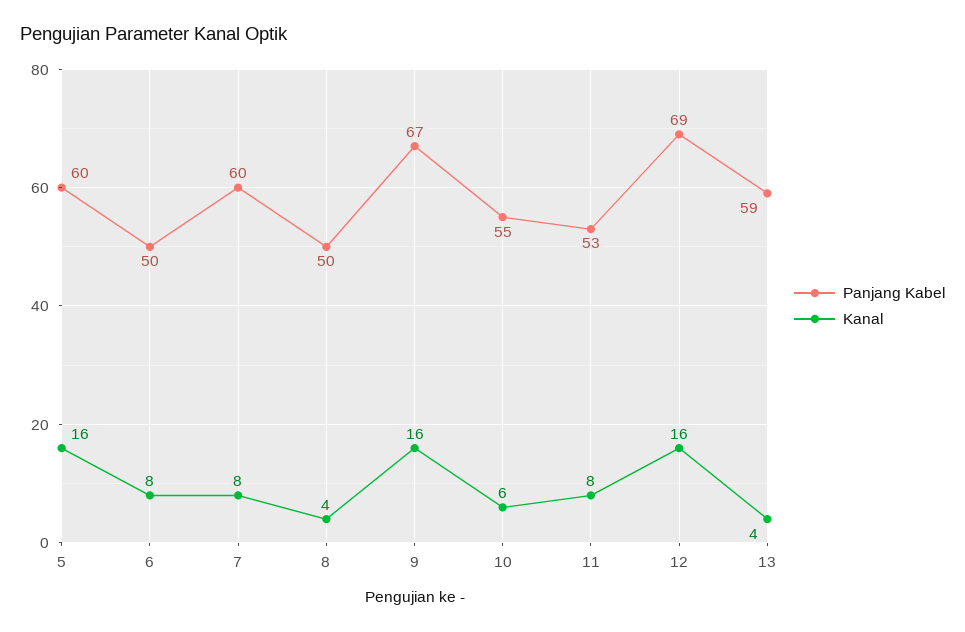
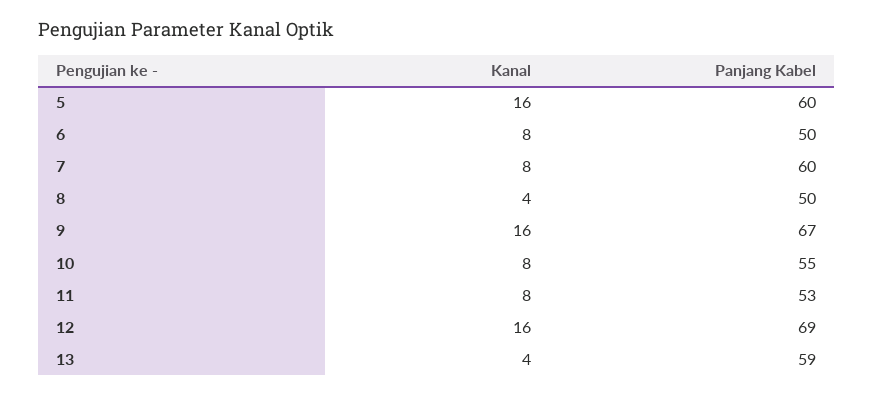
  {
    "Panjang Kabel": {
      "5": 60,
      "6": 50,
      "7": 60,
      "8": 50,
      "9": 67,
      "10": 55,
      "11": 53,
      "12": 69,
      "13": 59
    },
    "Kanal": {
      "5": 16,
      "6": 8,
      "7": 8,
      "8": 4,
      "9": 16,
-     "10": 6,
+     "10": 8,
      "11": 8,
      "12": 16,
      "13": 4
    }
  }

